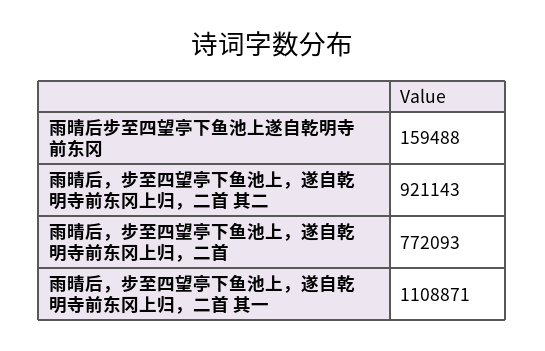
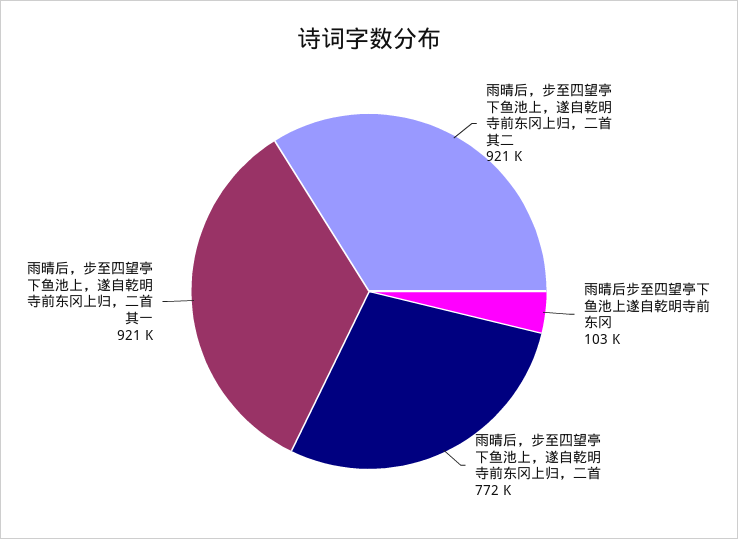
  {
-   "雨晴后步至四望亭下鱼池上遂自乾明寺前东冈": 159488,
+   "雨晴后步至四望亭下鱼池上遂自乾明寺前东冈": 103000,
    "雨晴后，步至四望亭下鱼池上，遂自乾明寺前东冈上归，二首 其二": 921143,
    "雨晴后，步至四望亭下鱼池上，遂自乾明寺前东冈上归，二首": 772093,
-   "雨晴后，步至四望亭下鱼池上，遂自乾明寺前东冈上归，二首 其一": 1108871
+   "雨晴后，步至四望亭下鱼池上，遂自乾明寺前东冈上归，二首 其一": 921000
  }

